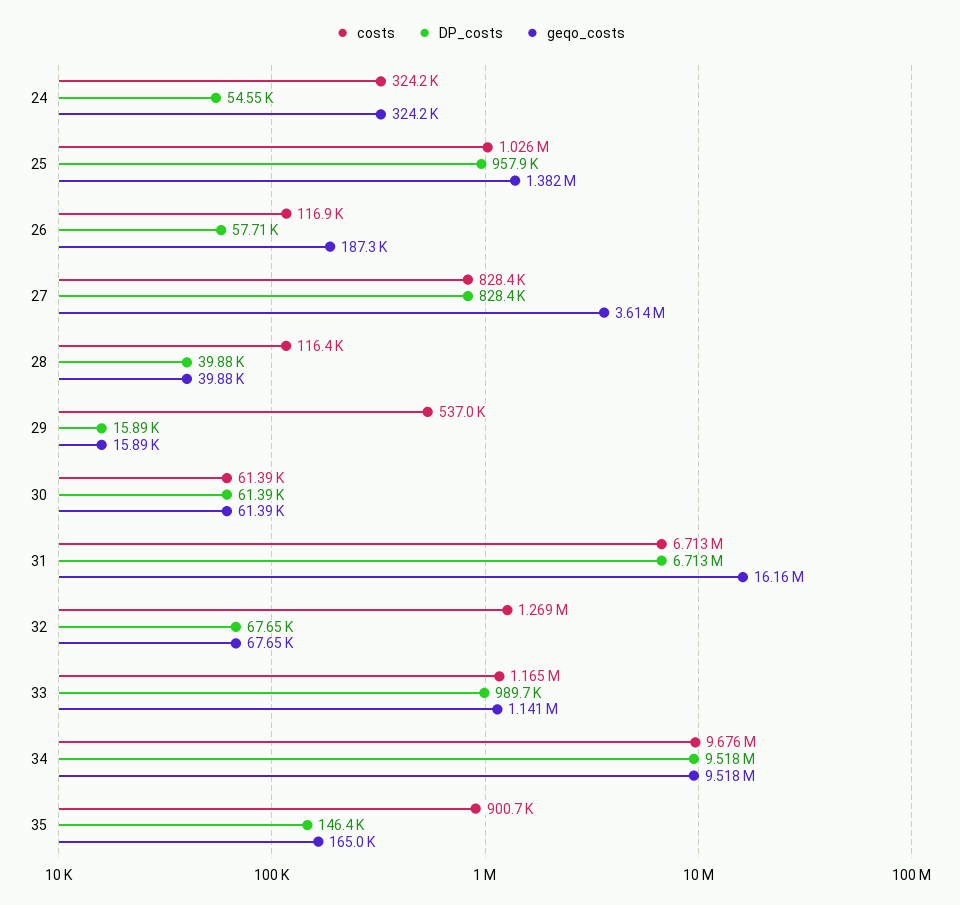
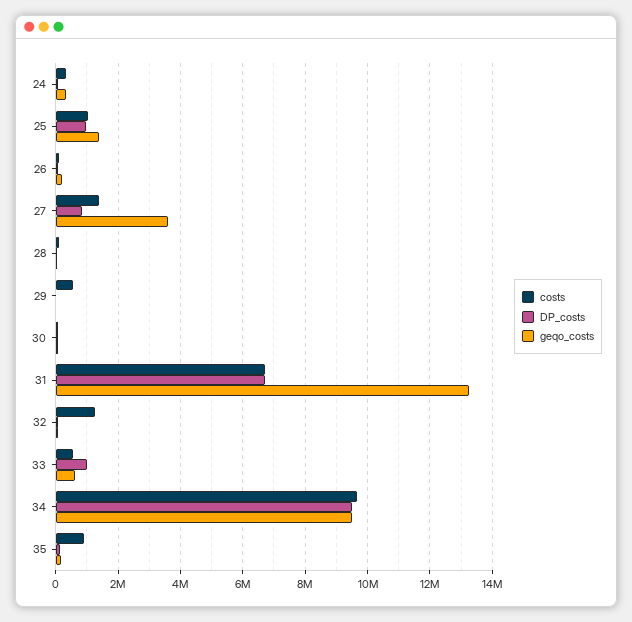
  {
    "costs": {
      "24": 324200,
      "25": 1026000,
      "26": 116900,
-     "27": 828400,
+     "27": 1400000,
      "28": 116400,
      "29": 537000,
      "30": 61390,
      "31": 6713000,
      "32": 1269000,
-     "33": 1165000,
+     "33": 600000,
      "34": 9676000,
      "35": 900700
    },
    "DP_costs": {
      "24": 54550,
      "25": 957900,
      "26": 57710,
      "27": 828400,
      "28": 39880,
      "29": 15890,
      "30": 61390,
      "31": 6713000,
      "32": 67650,
      "33": 989700,
      "34": 9518000,
      "35": 146400
    },
    "geqo_costs": {
      "24": 324200,
      "25": 1382000,
      "26": 187300,
      "27": 3614000,
      "28": 39880,
      "29": 15890,
      "30": 61390,
-     "31": 16160000,
+     "31": 13200000,
      "32": 67650,
-     "33": 1141000,
+     "33": 600000,
      "34": 9518000,
      "35": 165000
    }
  }

